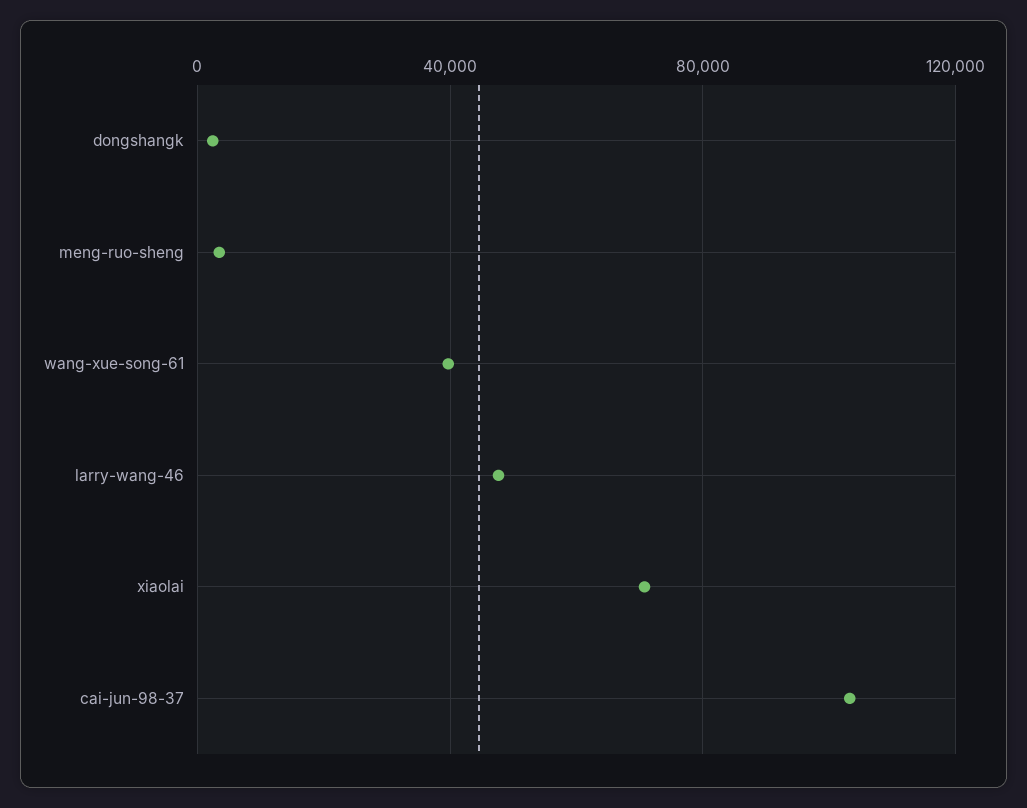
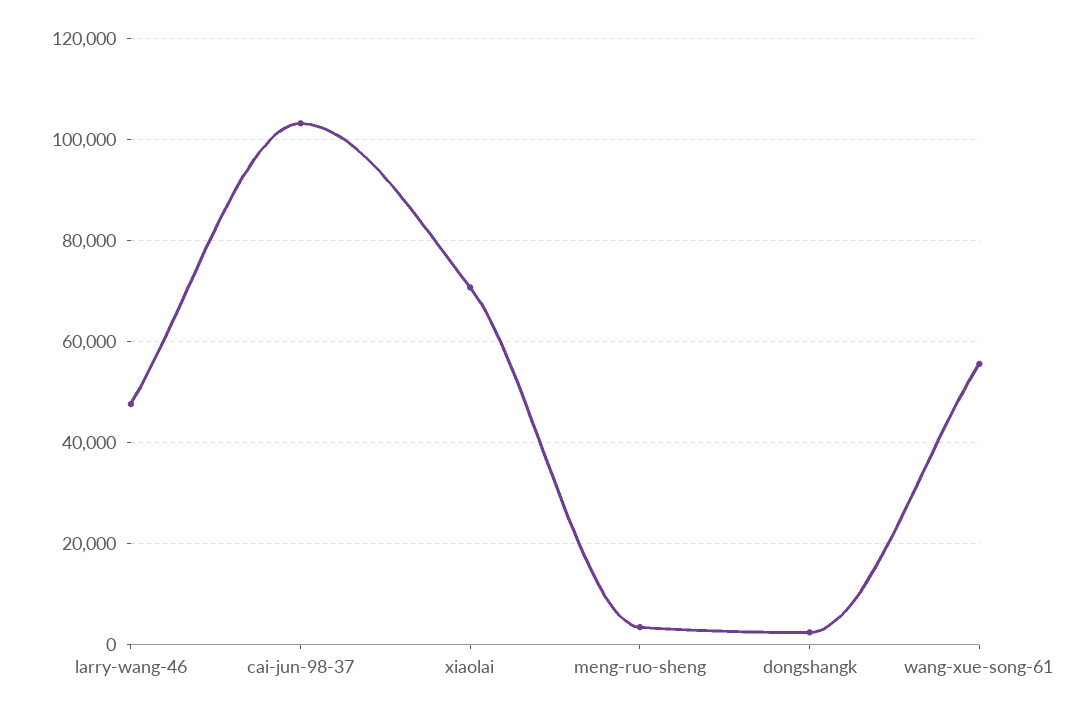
  {
    "dongshangk": 2000,
    "meng-ruo-sheng": 4000,
-   "wang-xue-song-61": 40000,
+   "wang-xue-song-61": 56000,
    "larry-wang-46": 48000,
    "xiaolai": 70000,
    "cai-jun-98-37": 104000
  }

